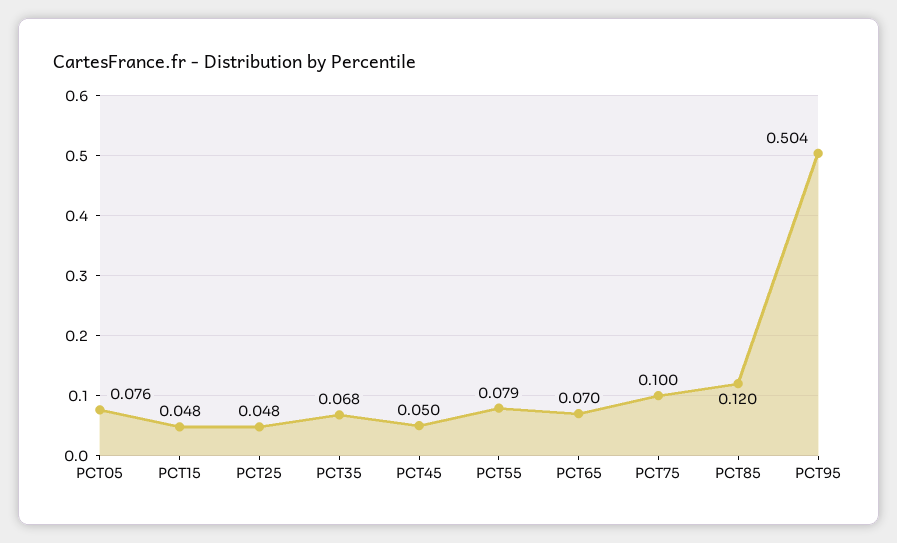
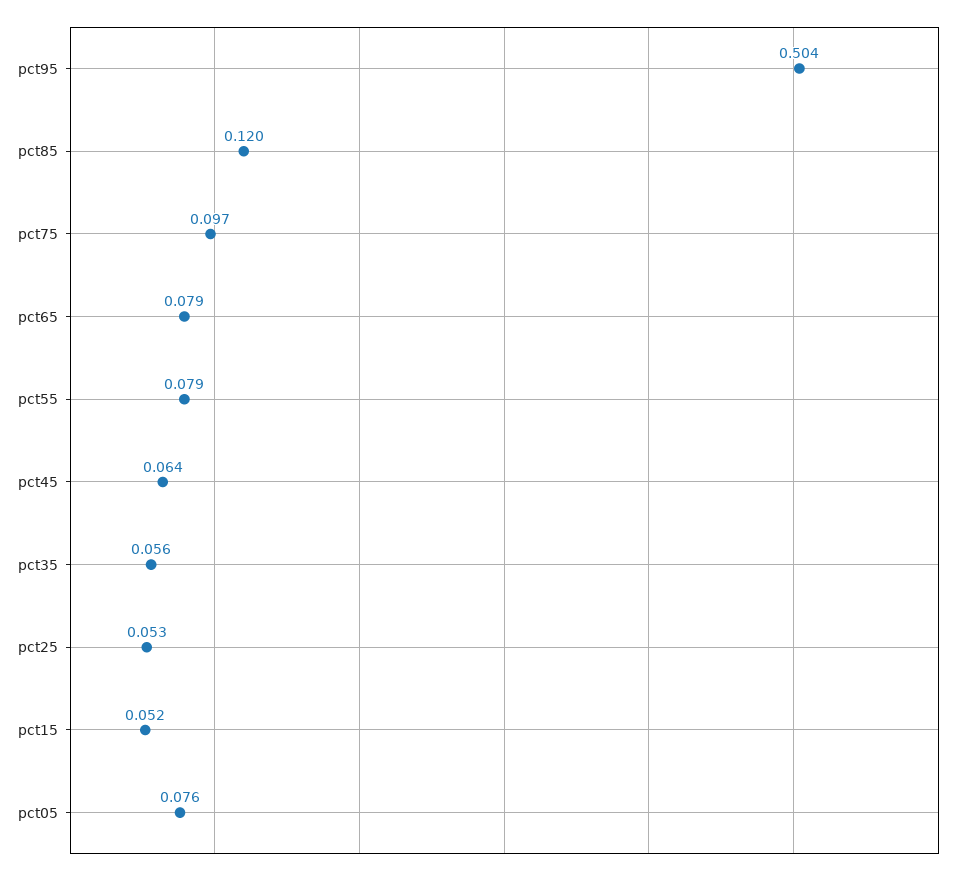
  {
    "PCT05": 0.076,
-   "PCT15": 0.048,
+   "PCT15": 0.052,
-   "PCT25": 0.048,
+   "PCT25": 0.053,
-   "PCT35": 0.068,
+   "PCT35": 0.056,
-   "PCT45": 0.05,
+   "PCT45": 0.064,
    "PCT55": 0.079,
-   "PCT65": 0.07,
+   "PCT65": 0.079,
-   "PCT75": 0.1,
+   "PCT75": 0.097,
    "PCT85": 0.12,
    "PCT95": 0.504
  }

